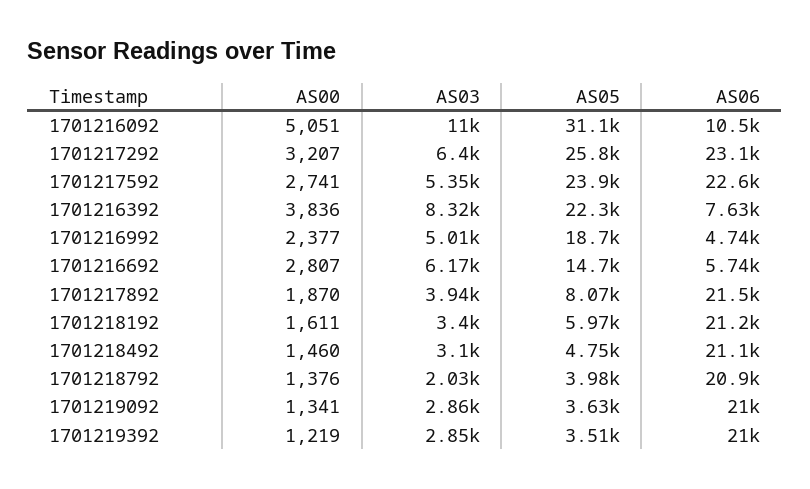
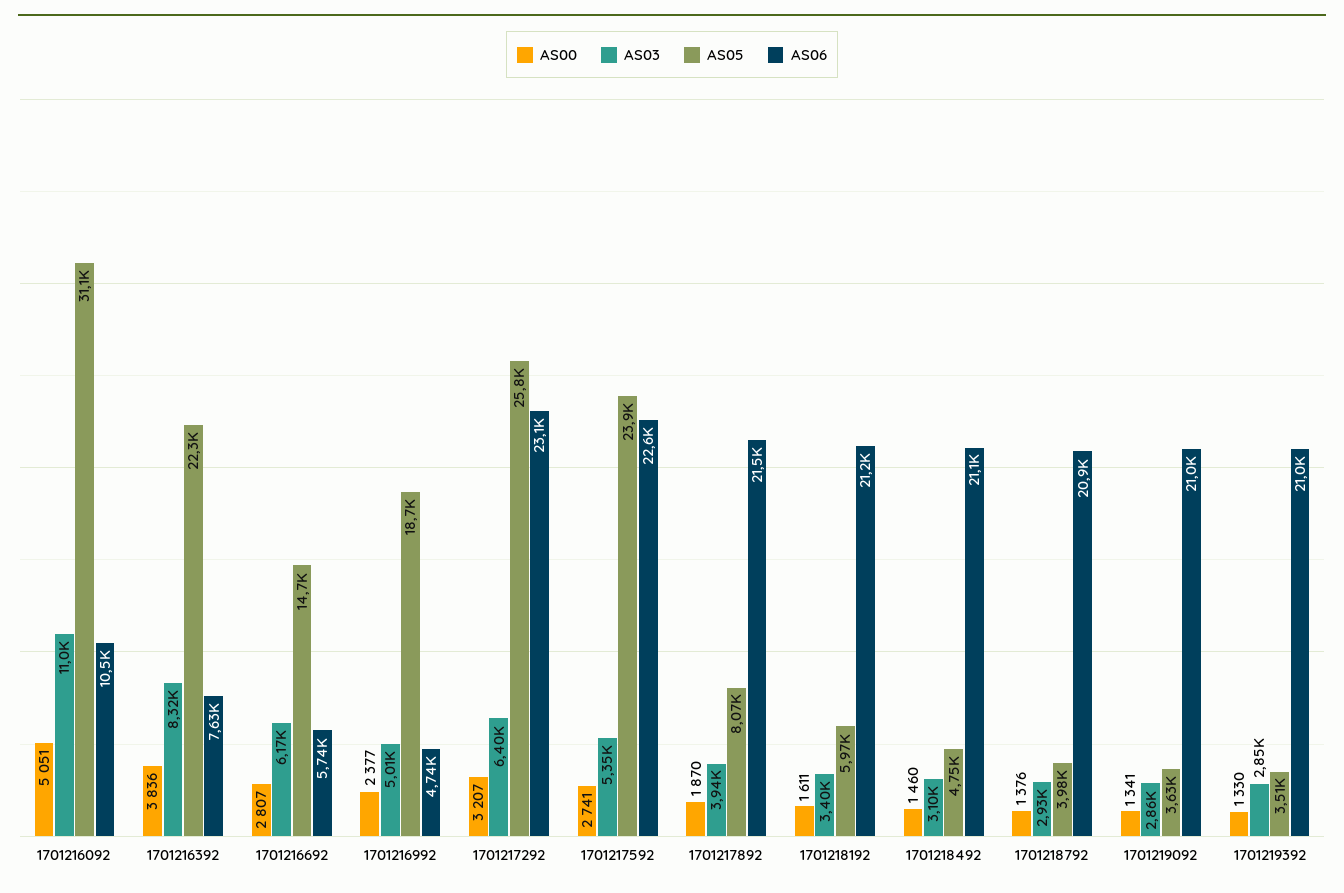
  {
    "AS00": {
      "1701216092": 5051,
      "1701217292": 3207,
      "1701217592": 2741,
      "1701216392": 3836,
      "1701216992": 2377,
      "1701216692": 2807,
      "1701217892": 1870,
      "1701218192": 1611,
      "1701218492": 1460,
      "1701218792": 1376,
      "1701219092": 1341,
-     "1701219392": 1219
+     "1701219392": 1330
    },
    "AS03": {
      "1701216092": 11000,
      "1701217292": 6400,
      "1701217592": 5350,
      "1701216392": 8320,
      "1701216992": 5010,
      "1701216692": 6170,
      "1701217892": 3940,
      "1701218192": 3400,
      "1701218492": 3100,
-     "1701218792": 2030,
+     "1701218792": 2930,
      "1701219092": 2860,
      "1701219392": 2850
    },
    "AS05": {
      "1701216092": 31100,
      "1701217292": 25800,
      "1701217592": 23900,
      "1701216392": 22300,
      "1701216992": 18700,
      "1701216692": 14700,
      "1701217892": 8070,
      "1701218192": 5970,
      "1701218492": 4750,
      "1701218792": 3980,
      "1701219092": 3630,
      "1701219392": 3510
    },
    "AS06": {
      "1701216092": 10500,
      "1701217292": 23100,
      "1701217592": 22600,
      "1701216392": 7630,
      "1701216992": 4740,
      "1701216692": 5740,
      "1701217892": 21500,
      "1701218192": 21200,
      "1701218492": 21100,
      "1701218792": 20900,
      "1701219092": 21000,
      "1701219392": 21000
    }
  }

